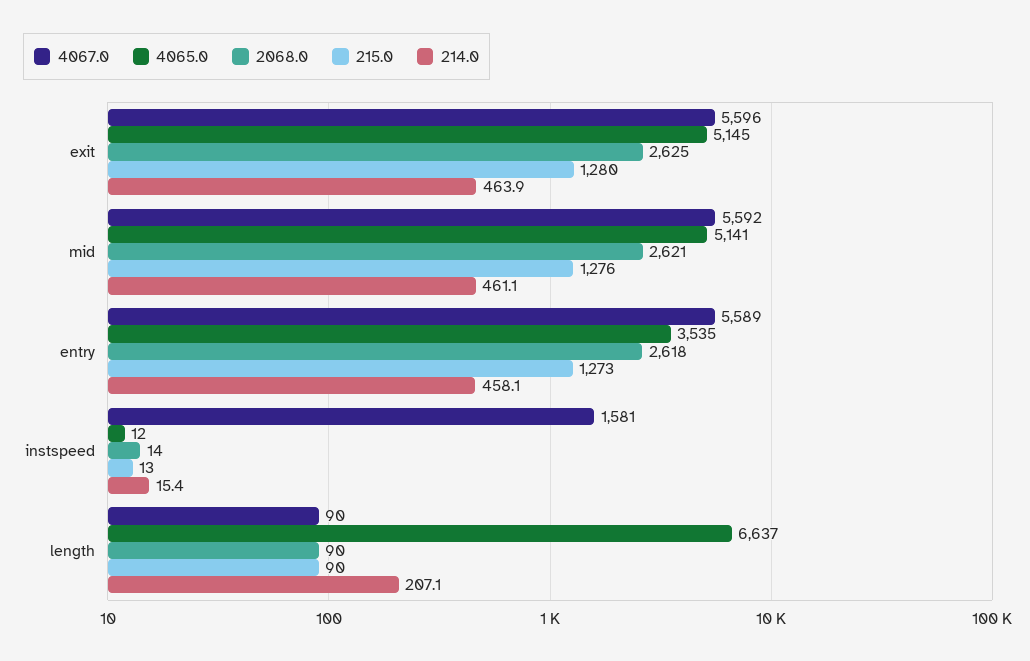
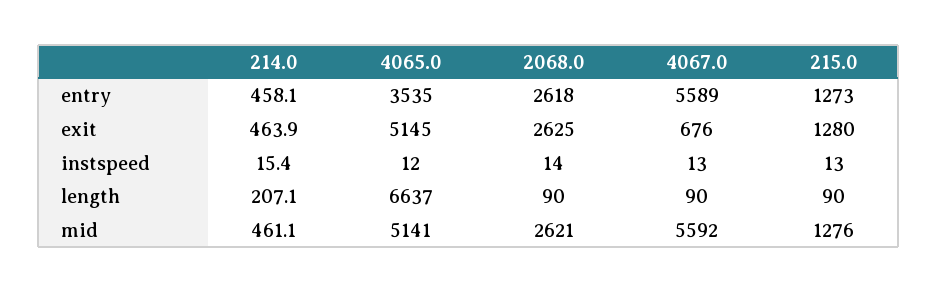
  {
    "4067.0": {
-     "exit": 5596,
+     "exit": 676,
      "mid": 5592,
      "entry": 5589,
-     "instspeed": 1581,
+     "instspeed": 13,
      "length": 90
    },
    "4065.0": {
      "exit": 5145,
      "mid": 5141,
      "entry": 3535,
      "instspeed": 12,
      "length": 6637
    },
    "2068.0": {
      "exit": 2625,
      "mid": 2621,
      "entry": 2618,
      "instspeed": 14,
      "length": 90
    },
    "215.0": {
      "exit": 1280,
      "mid": 1276,
      "entry": 1273,
      "instspeed": 13,
      "length": 90
    },
    "214.0": {
      "exit": 463.9,
      "mid": 461.1,
      "entry": 458.1,
      "instspeed": 15.4,
      "length": 207.1
    }
  }

